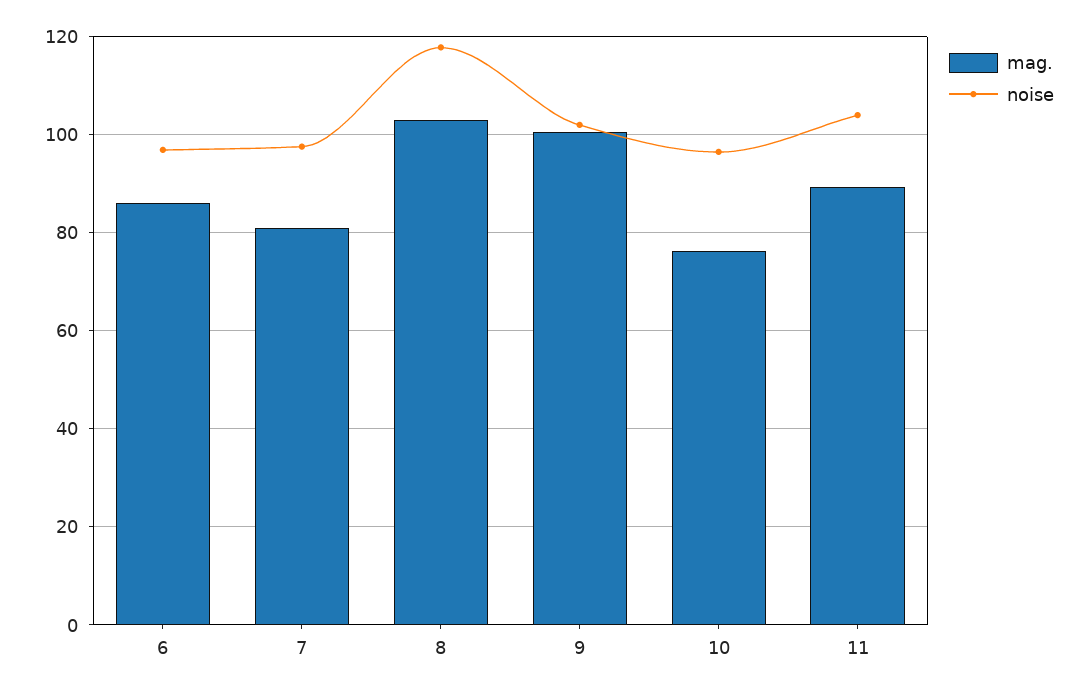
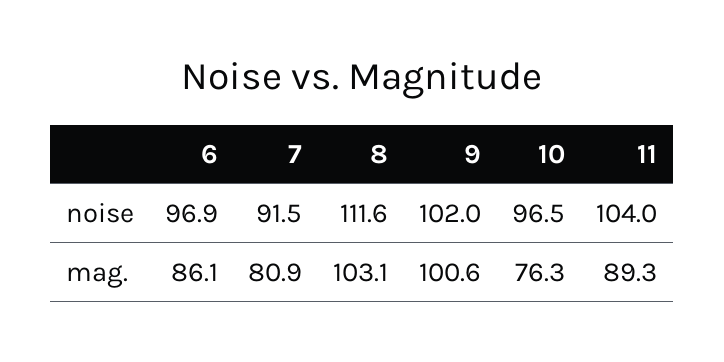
  {
    "mag.": {
      "6": 86.1,
      "7": 80.9,
      "8": 103.1,
      "9": 100.6,
      "10": 76.3,
      "11": 89.3
    },
    "noise": {
      "6": 96.9,
-     "7": 98,
+     "7": 91.5,
-     "8": 118,
+     "8": 111.6,
      "9": 102,
      "10": 96.5,
      "11": 104
    }
  }

